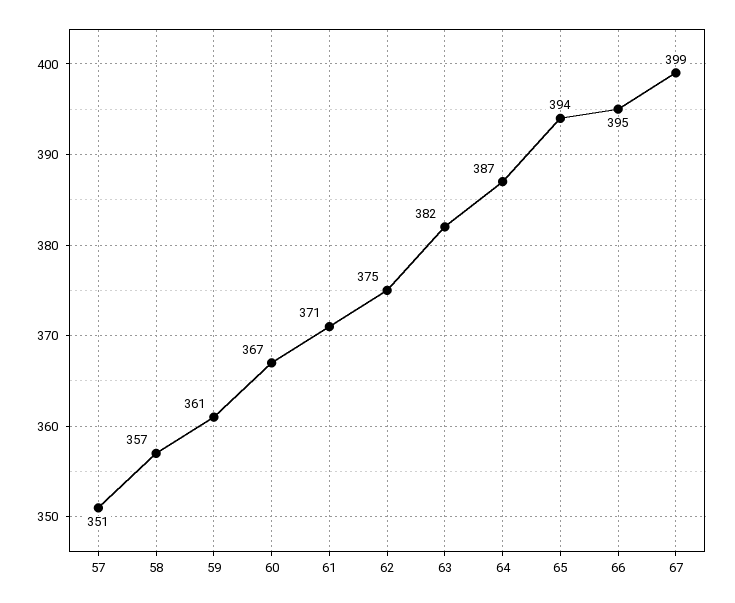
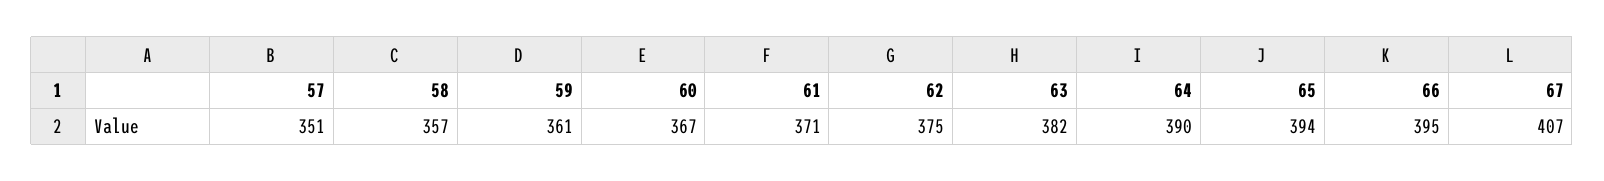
  {
    "57": 351,
    "58": 357,
    "59": 361,
    "60": 367,
    "61": 371,
    "62": 375,
    "63": 382,
-   "64": 387,
+   "64": 390,
    "65": 394,
    "66": 395,
-   "67": 399
+   "67": 407
  }

